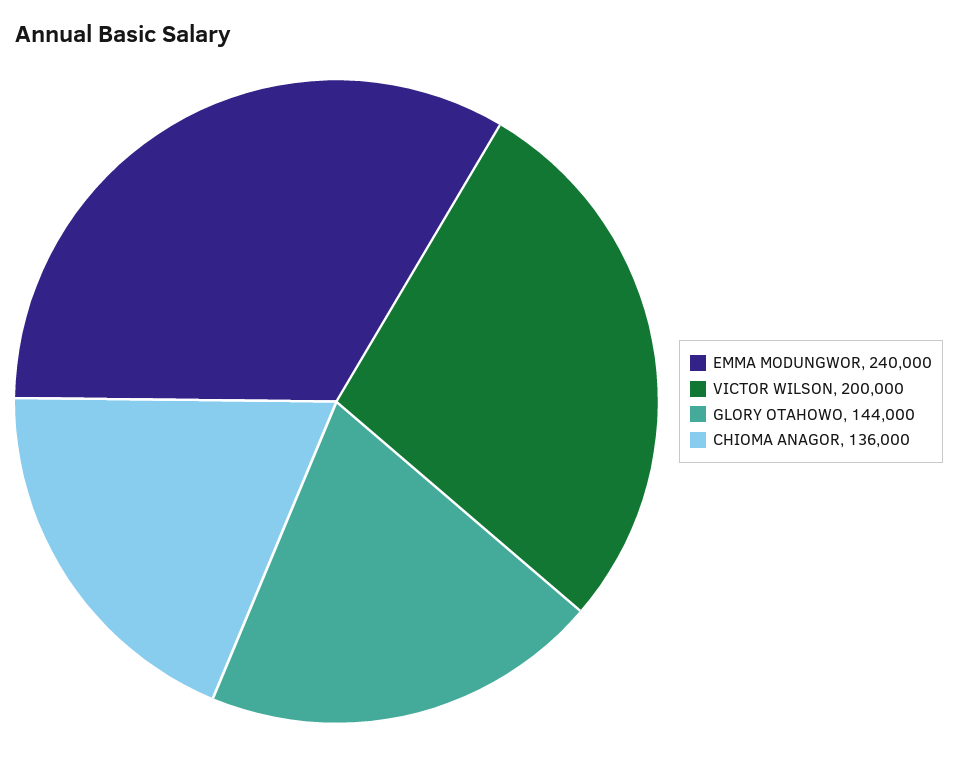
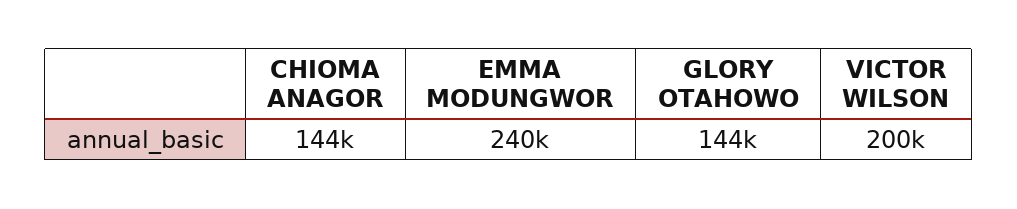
  {
    "EMMA MODUNGWOR": 240000,
    "VICTOR WILSON": 200000,
    "GLORY OTAHOWO": 144000,
-   "CHIOMA ANAGOR": 136000
+   "CHIOMA ANAGOR": 144000
  }

